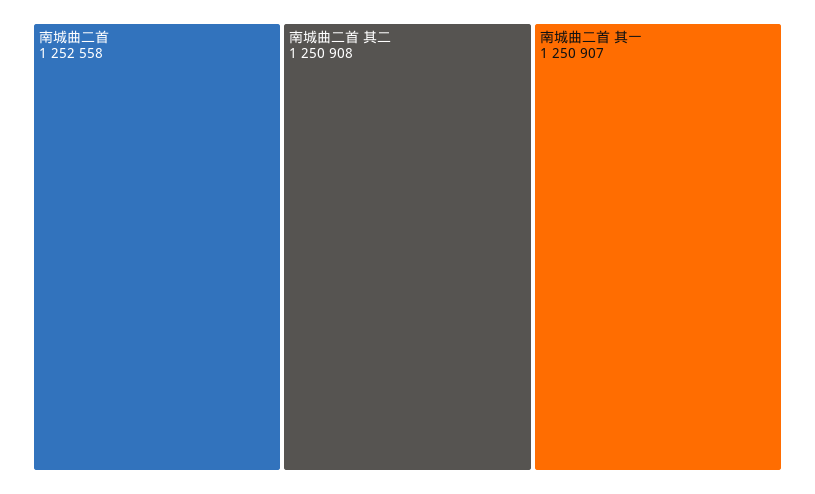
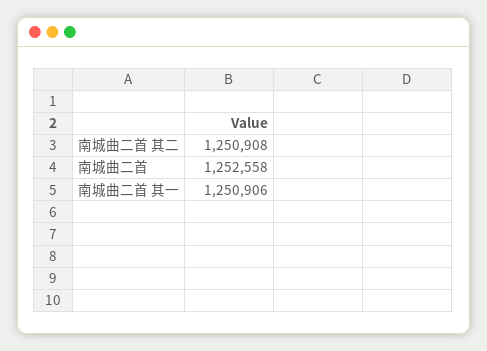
  {
    "南城曲二首": 1252558,
    "南城曲二首 其二": 1250908,
-   "南城曲二首 其一": 1250907
+   "南城曲二首 其一": 1250906
  }

